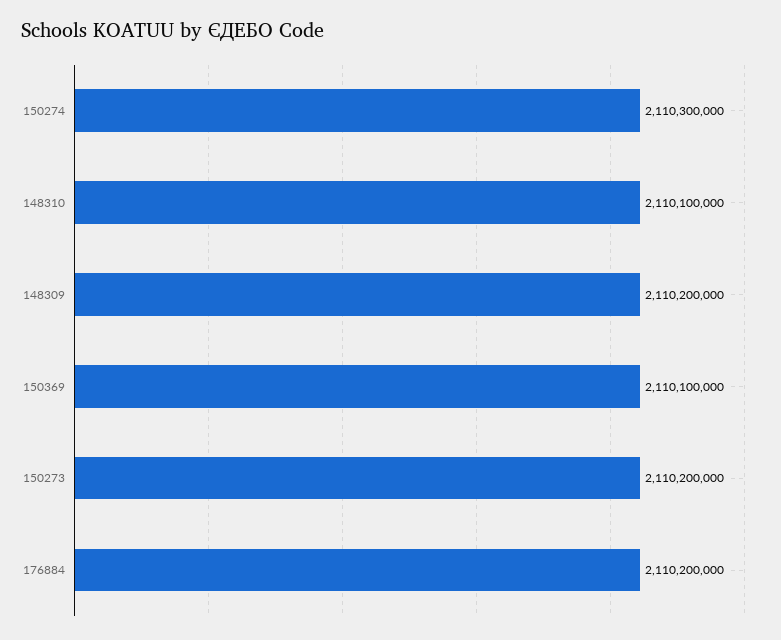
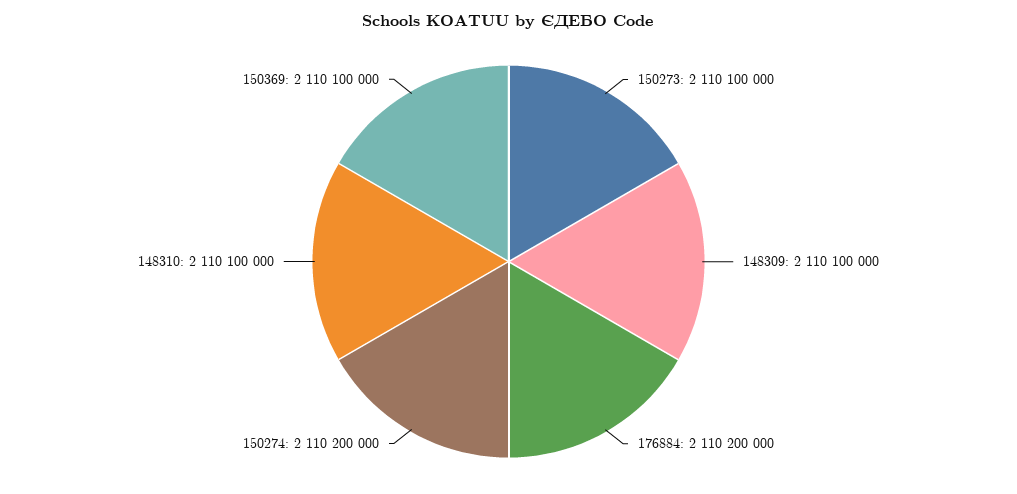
  {
-   "150274": 2110300000,
+   "150274": 2110200000,
    "148310": 2110100000,
-   "148309": 2110200000,
+   "148309": 2110100000,
    "150369": 2110100000,
-   "150273": 2110200000,
+   "150273": 2110100000,
    "176884": 2110200000
  }

